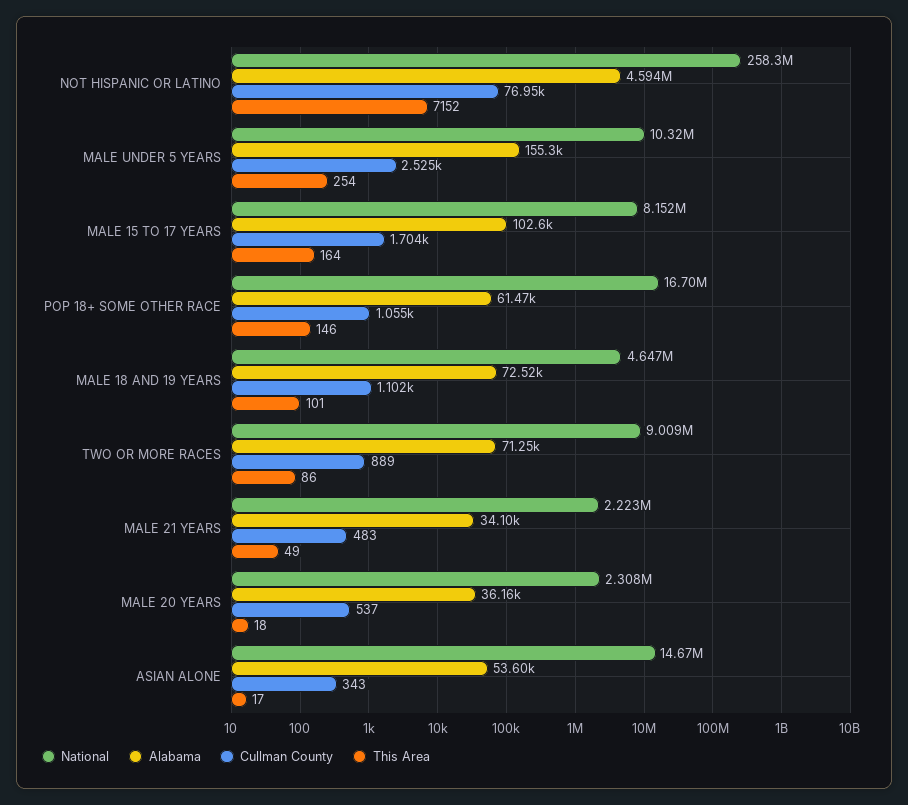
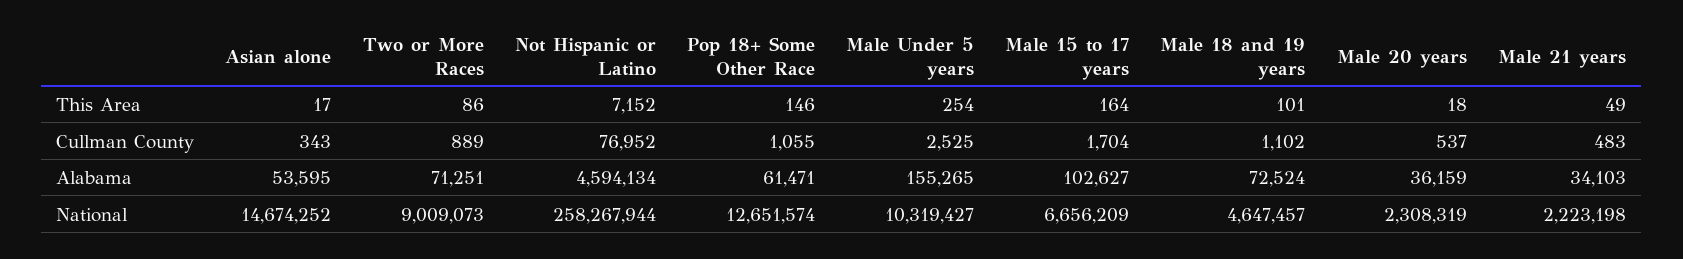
  {
    "National": {
      "NOT HISPANIC OR LATINO": 258267944,
      "MALE UNDER 5 YEARS": 10319427,
-     "MALE 15 TO 17 YEARS": 8152000,
+     "MALE 15 TO 17 YEARS": 6656209,
-     "POP 18+ SOME OTHER RACE": 16700000,
+     "POP 18+ SOME OTHER RACE": 12651574,
      "MALE 18 AND 19 YEARS": 4647457,
      "TWO OR MORE RACES": 9009073,
      "MALE 21 YEARS": 2223198,
      "MALE 20 YEARS": 2308319,
      "ASIAN ALONE": 14674252
    },
    "Alabama": {
      "NOT HISPANIC OR LATINO": 4594134,
      "MALE UNDER 5 YEARS": 155265,
      "MALE 15 TO 17 YEARS": 102627,
      "POP 18+ SOME OTHER RACE": 61471,
      "MALE 18 AND 19 YEARS": 72524,
      "TWO OR MORE RACES": 71251,
      "MALE 21 YEARS": 34103,
      "MALE 20 YEARS": 36159,
      "ASIAN ALONE": 53595
    },
    "Cullman County": {
      "NOT HISPANIC OR LATINO": 76952,
      "MALE UNDER 5 YEARS": 2525,
      "MALE 15 TO 17 YEARS": 1704,
      "POP 18+ SOME OTHER RACE": 1055,
      "MALE 18 AND 19 YEARS": 1102,
      "TWO OR MORE RACES": 889,
      "MALE 21 YEARS": 483,
      "MALE 20 YEARS": 537,
      "ASIAN ALONE": 343
    },
    "This Area": {
      "NOT HISPANIC OR LATINO": 7152,
      "MALE UNDER 5 YEARS": 254,
      "MALE 15 TO 17 YEARS": 164,
      "POP 18+ SOME OTHER RACE": 146,
      "MALE 18 AND 19 YEARS": 101,
      "TWO OR MORE RACES": 86,
      "MALE 21 YEARS": 49,
      "MALE 20 YEARS": 18,
      "ASIAN ALONE": 17
    }
  }

